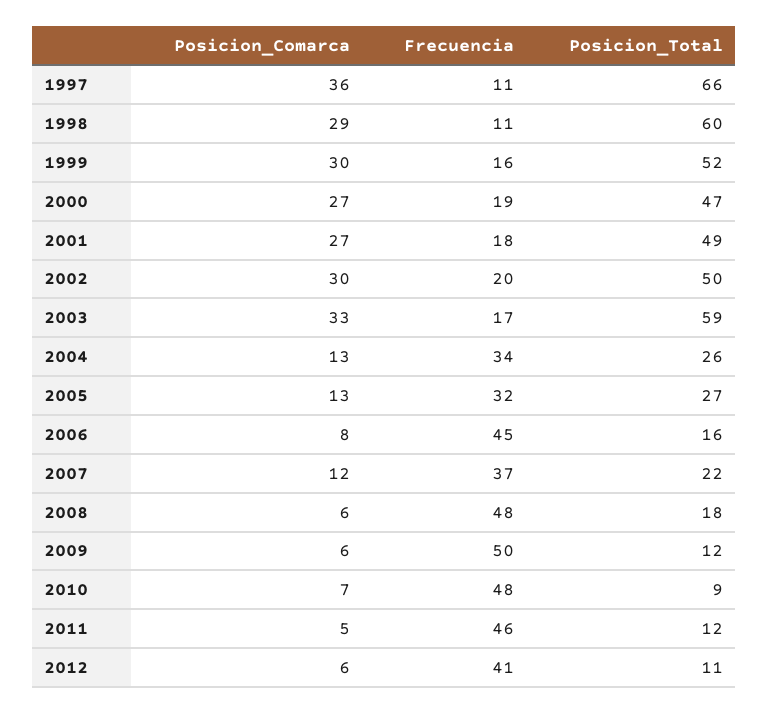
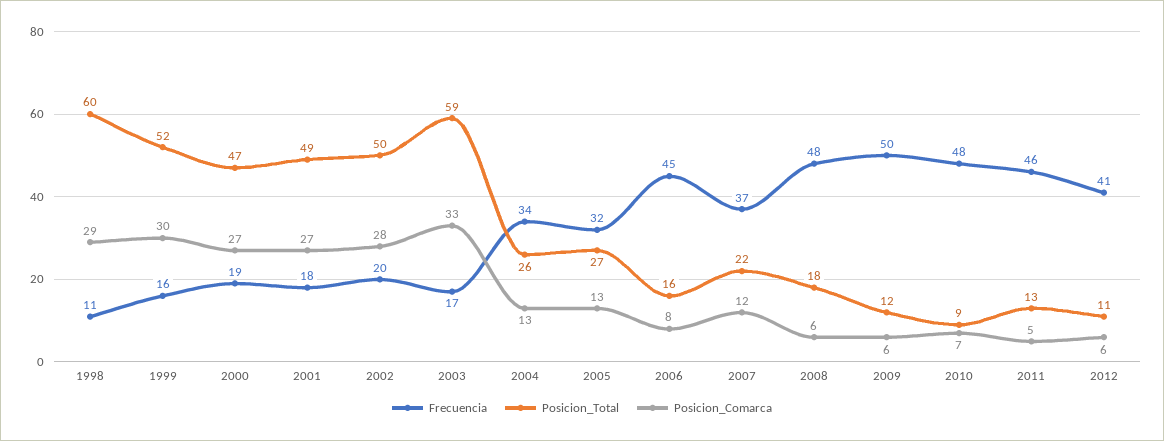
  {
    "Posicion_Comarca": {
-     "1997": 36,
      "1998": 29,
      "1999": 30,
      "2000": 27,
      "2001": 27,
-     "2002": 30,
+     "2002": 28,
      "2003": 33,
      "2004": 13,
      "2005": 13,
      "2006": 8,
      "2007": 12,
      "2008": 6,
      "2009": 6,
      "2010": 7,
      "2011": 5,
      "2012": 6
    },
    "Frecuencia": {
-     "1997": 11,
      "1998": 11,
      "1999": 16,
      "2000": 19,
      "2001": 18,
      "2002": 20,
      "2003": 17,
      "2004": 34,
      "2005": 32,
      "2006": 45,
      "2007": 37,
      "2008": 48,
      "2009": 50,
      "2010": 48,
      "2011": 46,
      "2012": 41
    },
    "Posicion_Total": {
-     "1997": 66,
      "1998": 60,
      "1999": 52,
      "2000": 47,
      "2001": 49,
      "2002": 50,
      "2003": 59,
      "2004": 26,
      "2005": 27,
      "2006": 16,
      "2007": 22,
      "2008": 18,
      "2009": 12,
      "2010": 9,
-     "2011": 12,
+     "2011": 13,
      "2012": 11
    }
  }

